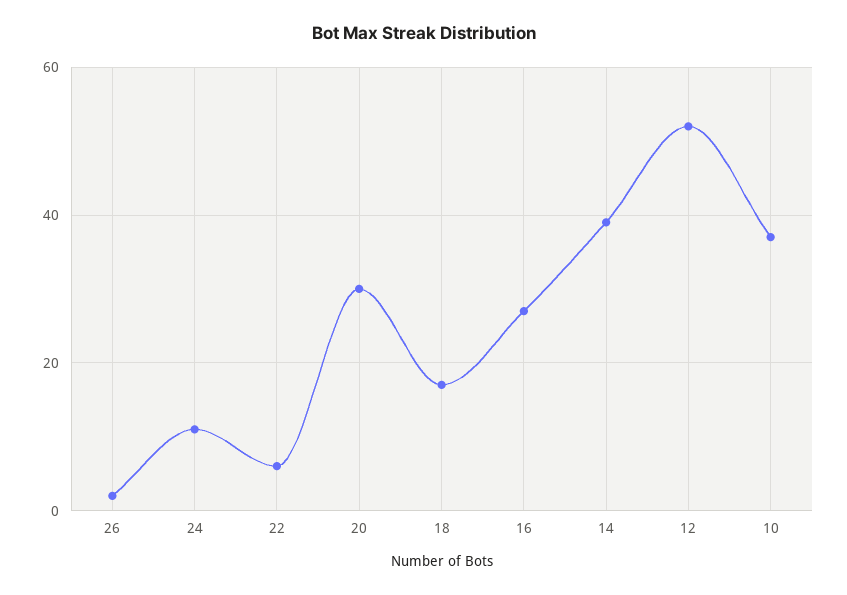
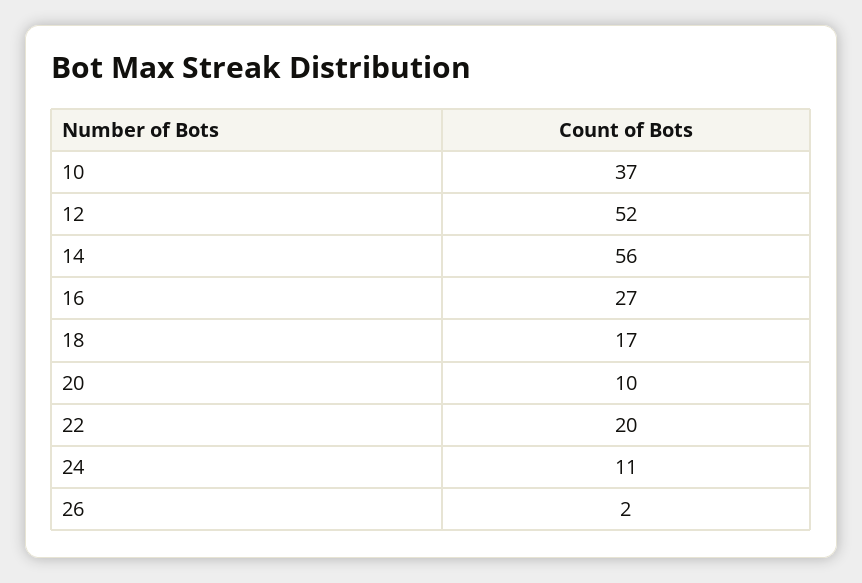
  {
    "26": 2,
    "24": 11,
-   "22": 5,
+   "22": 20,
-   "20": 30,
+   "20": 10,
    "18": 17,
    "16": 27,
-   "14": 40,
+   "14": 56,
    "12": 52,
    "10": 37
  }

